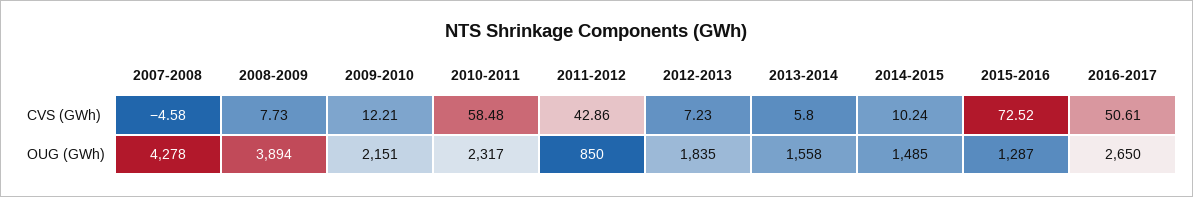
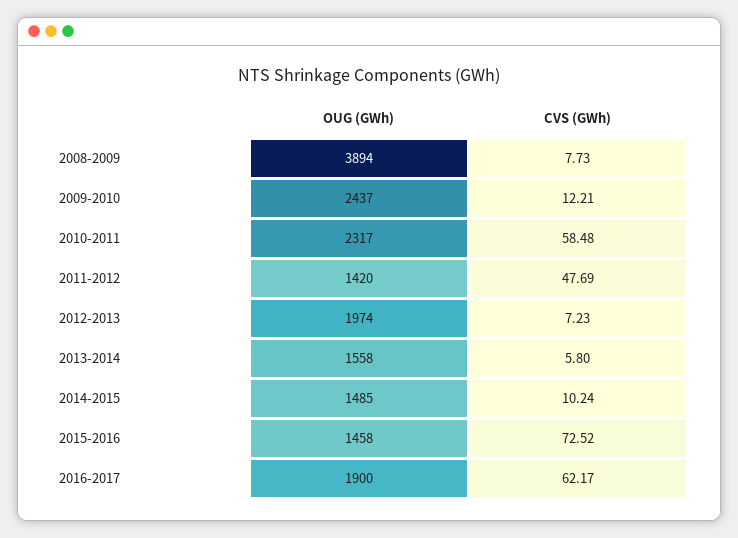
  {
-   "2007-2008": {
-     "CVS (GWh)": -4.58,
-     "OUG (GWh)": 4278
-   },
    "2008-2009": {
      "CVS (GWh)": 7.73,
      "OUG (GWh)": 3894
    },
    "2009-2010": {
      "CVS (GWh)": 12.21,
-     "OUG (GWh)": 2151
+     "OUG (GWh)": 2437
    },
    "2010-2011": {
      "CVS (GWh)": 58.48,
      "OUG (GWh)": 2317
    },
    "2011-2012": {
-     "CVS (GWh)": 42.86,
+     "CVS (GWh)": 47.69,
-     "OUG (GWh)": 850
+     "OUG (GWh)": 1420
    },
    "2012-2013": {
      "CVS (GWh)": 7.23,
-     "OUG (GWh)": 1835
+     "OUG (GWh)": 1974
    },
    "2013-2014": {
      "CVS (GWh)": 5.8,
      "OUG (GWh)": 1558
    },
    "2014-2015": {
      "CVS (GWh)": 10.24,
      "OUG (GWh)": 1485
    },
    "2015-2016": {
      "CVS (GWh)": 72.52,
-     "OUG (GWh)": 1287
+     "OUG (GWh)": 1458
    },
    "2016-2017": {
-     "CVS (GWh)": 50.61,
+     "CVS (GWh)": 62.17,
-     "OUG (GWh)": 2650
+     "OUG (GWh)": 1900
    }
  }

